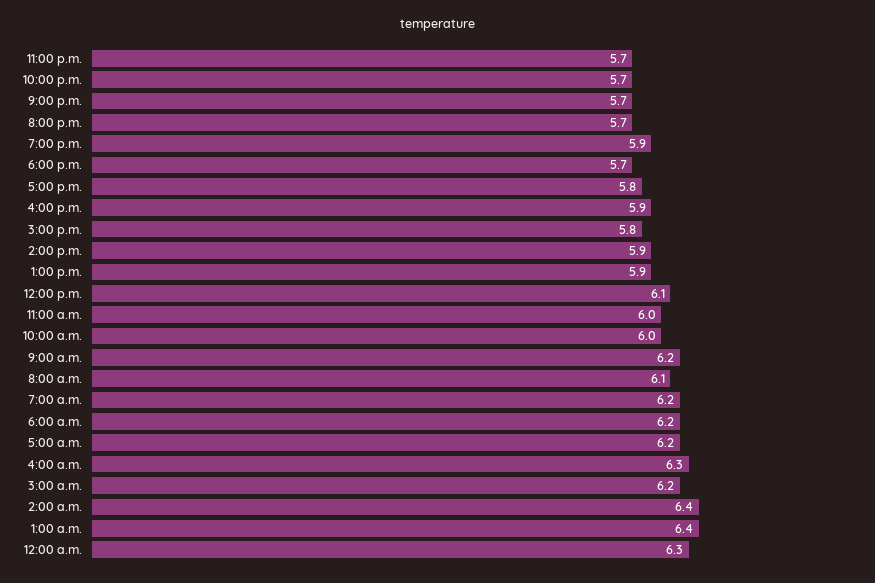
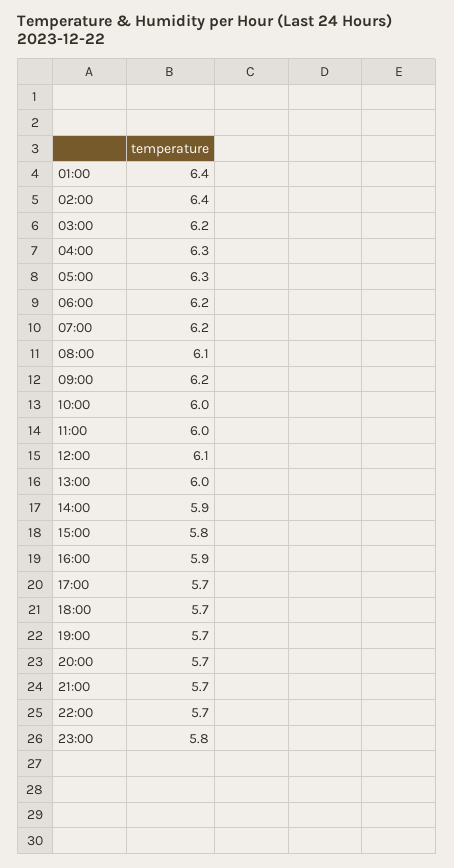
  {
-   "11:00 p.m.": 5.7,
+   "11:00 p.m.": 5.8,
    "10:00 p.m.": 5.7,
    "9:00 p.m.": 5.7,
    "8:00 p.m.": 5.7,
-   "7:00 p.m.": 5.9,
+   "7:00 p.m.": 5.7,
    "6:00 p.m.": 5.7,
-   "5:00 p.m.": 5.8,
+   "5:00 p.m.": 5.7,
    "4:00 p.m.": 5.9,
    "3:00 p.m.": 5.8,
    "2:00 p.m.": 5.9,
-   "1:00 p.m.": 5.9,
+   "1:00 p.m.": 6,
    "12:00 p.m.": 6.1,
    "11:00 a.m.": 6,
    "10:00 a.m.": 6,
    "9:00 a.m.": 6.2,
    "8:00 a.m.": 6.1,
    "7:00 a.m.": 6.2,
    "6:00 a.m.": 6.2,
-   "5:00 a.m.": 6.2,
+   "5:00 a.m.": 6.3,
    "4:00 a.m.": 6.3,
    "3:00 a.m.": 6.2,
    "2:00 a.m.": 6.4,
-   "1:00 a.m.": 6.4,
+   "1:00 a.m.": 6.4
-   "12:00 a.m.": 6.3
  }

